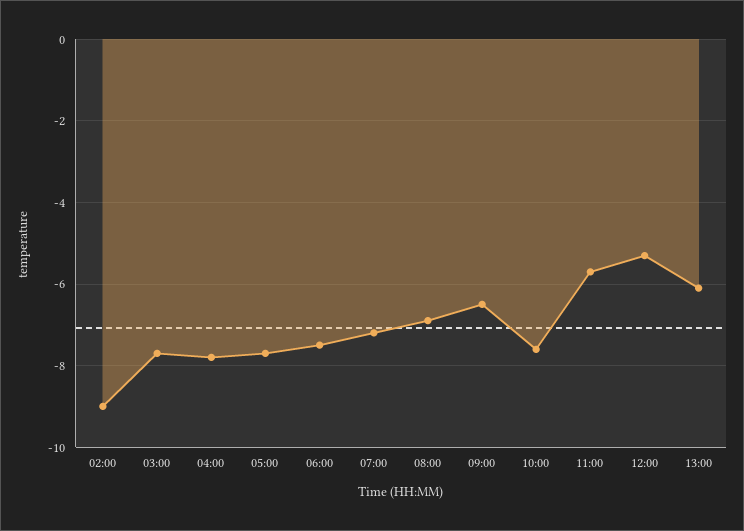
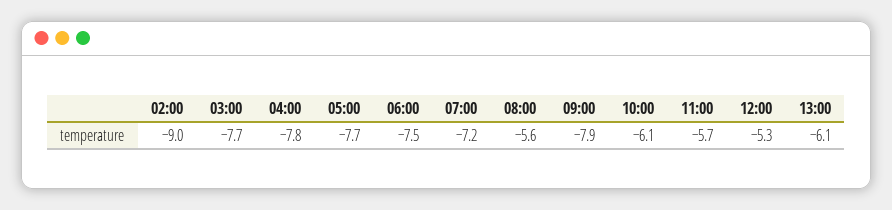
  {
    "02:00": -9,
    "03:00": -7.7,
    "04:00": -7.8,
    "05:00": -7.7,
    "06:00": -7.5,
    "07:00": -7.2,
-   "08:00": -7,
+   "08:00": -5.6,
-   "09:00": -6.5,
+   "09:00": -7.9,
-   "10:00": -7.5,
+   "10:00": -6.1,
    "11:00": -5.7,
    "12:00": -5.3,
    "13:00": -6.1
  }

